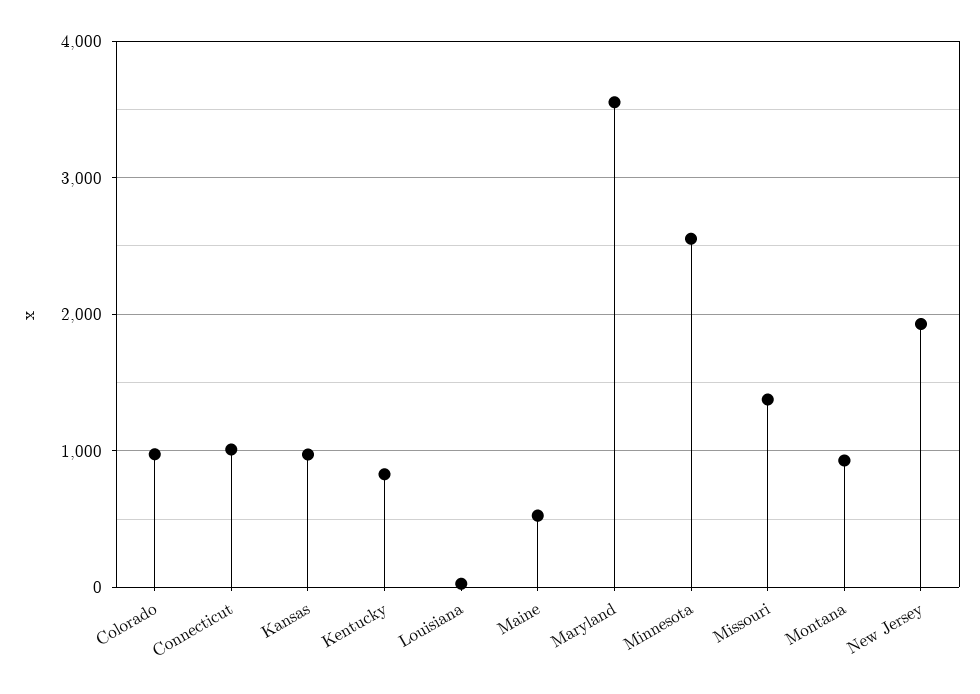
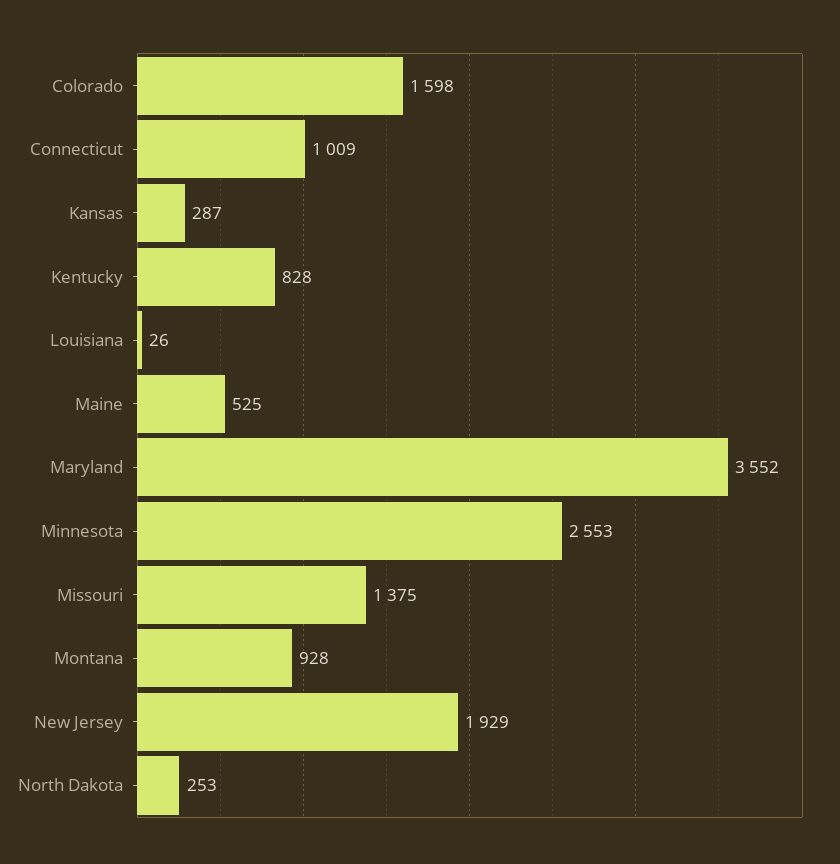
  {
-   "Colorado": 1000,
+   "Colorado": 1598,
    "Connecticut": 1009,
-   "Kansas": 1000,
+   "Kansas": 287,
    "Kentucky": 828,
    "Louisiana": 26,
    "Maine": 525,
    "Maryland": 3552,
    "Minnesota": 2553,
    "Missouri": 1375,
    "Montana": 928,
-   "New Jersey": 1929
+   "New Jersey": 1929,
+   "North Dakota": 253
  }

